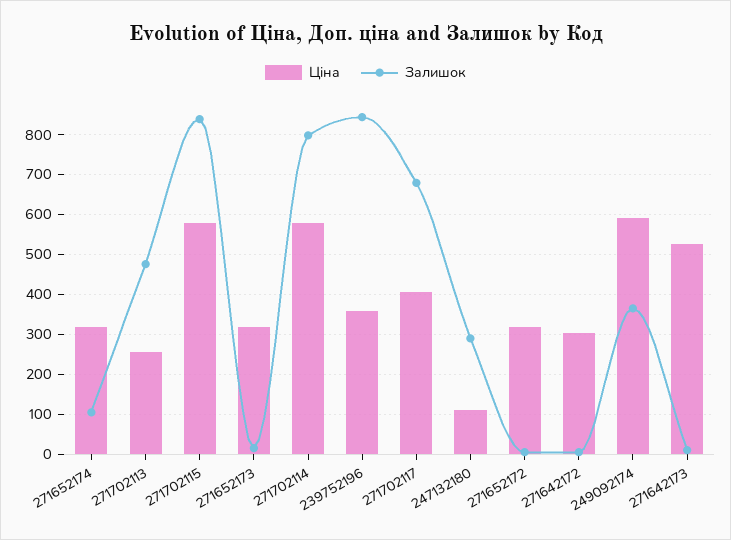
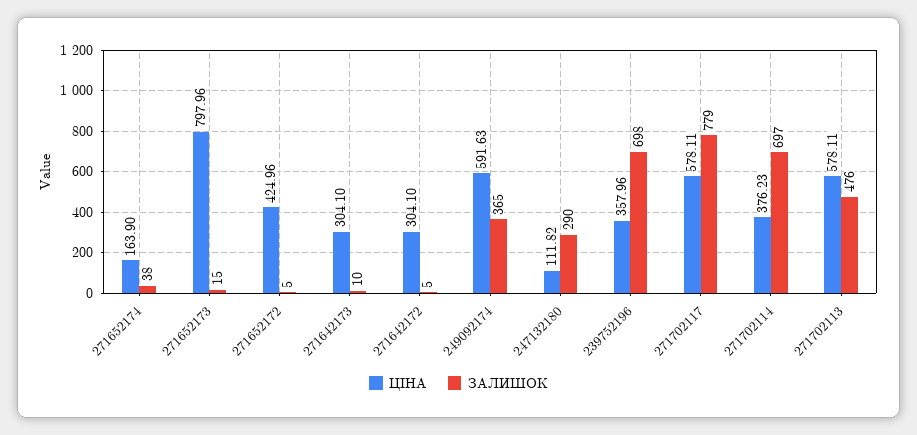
  {
    "Ціна": {
-     "271652174": 320,
+     "271652174": 163.9,
-     "271702113": 260,
+     "271702113": 578.11,
-     "271702115": 580,
-     "271652173": 320,
+     "271652173": 797.96,
-     "271702114": 580,
+     "271702114": 376.23,
      "239752196": 357.96,
-     "271702117": 400,
+     "271702117": 578.11,
      "247132180": 111.82,
-     "271652172": 320,
+     "271652172": 424.96,
      "271642172": 304.1,
      "249092174": 591.63,
-     "271642173": 520
+     "271642173": 304.1
    },
    "Залишок": {
-     "271652174": 100,
+     "271652174": 38,
      "271702113": 476,
-     "271702115": 840,
      "271652173": 15,
-     "271702114": 800,
+     "271702114": 697,
-     "239752196": 840,
+     "239752196": 698,
-     "271702117": 680,
+     "271702117": 779,
      "247132180": 290,
      "271652172": 5,
      "271642172": 5,
      "249092174": 365,
      "271642173": 10
    }
  }

